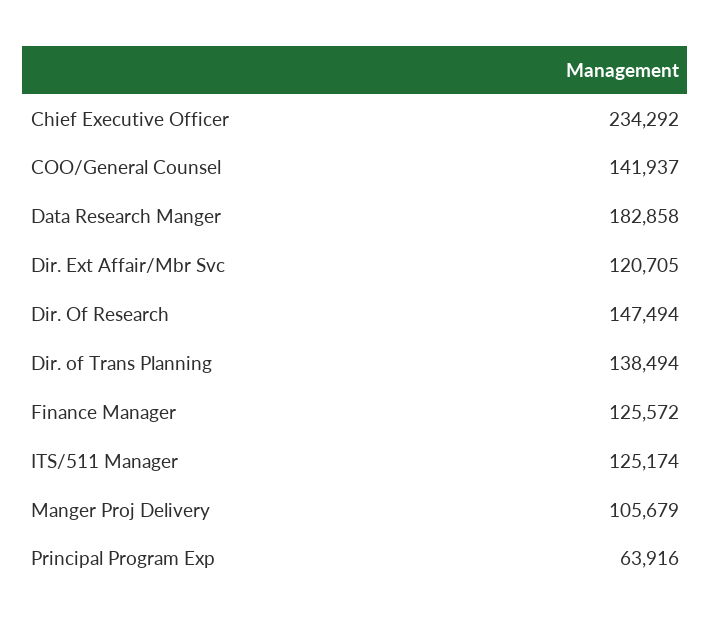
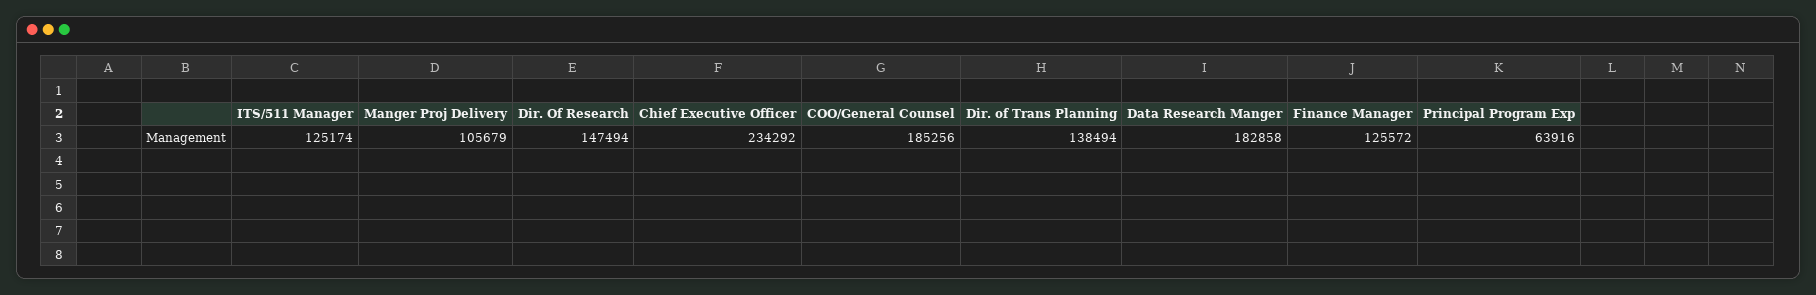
  {
    "Chief Executive Officer": 234292,
-   "COO/General Counsel": 141937,
+   "COO/General Counsel": 185256,
    "Data Research Manger": 182858,
-   "Dir. Ext Affair/Mbr Svc": 120705,
    "Dir. Of Research": 147494,
    "Dir. of Trans Planning": 138494,
    "Finance Manager": 125572,
    "ITS/511 Manager": 125174,
    "Manger Proj Delivery": 105679,
    "Principal Program Exp": 63916
  }

